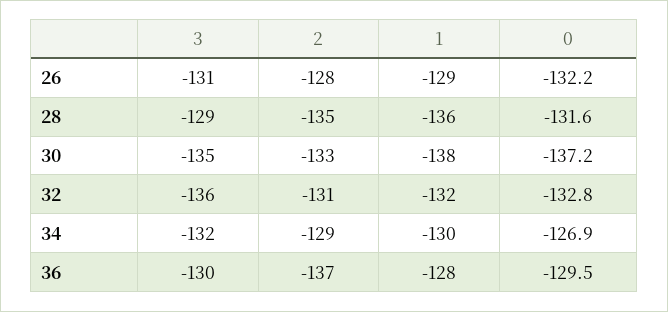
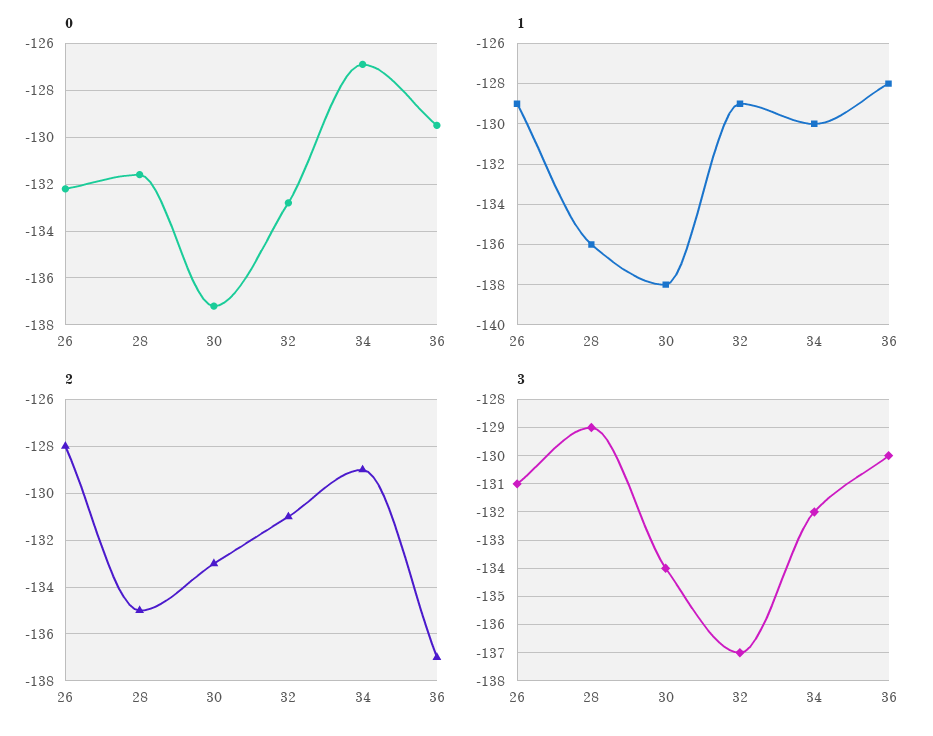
  {
    "3": {
      "26": -131,
      "28": -129,
-     "30": -135,
+     "30": -134,
-     "32": -136,
+     "32": -137,
      "34": -132,
      "36": -130
    },
    "2": {
      "26": -128,
      "28": -135,
      "30": -133,
      "32": -131,
      "34": -129,
      "36": -137
    },
    "1": {
      "26": -129,
      "28": -136,
      "30": -138,
-     "32": -132,
+     "32": -129,
      "34": -130,
      "36": -128
    },
    "0": {
      "26": -132.2,
      "28": -131.6,
      "30": -137.2,
      "32": -132.8,
      "34": -126.9,
      "36": -129.5
    }
  }

